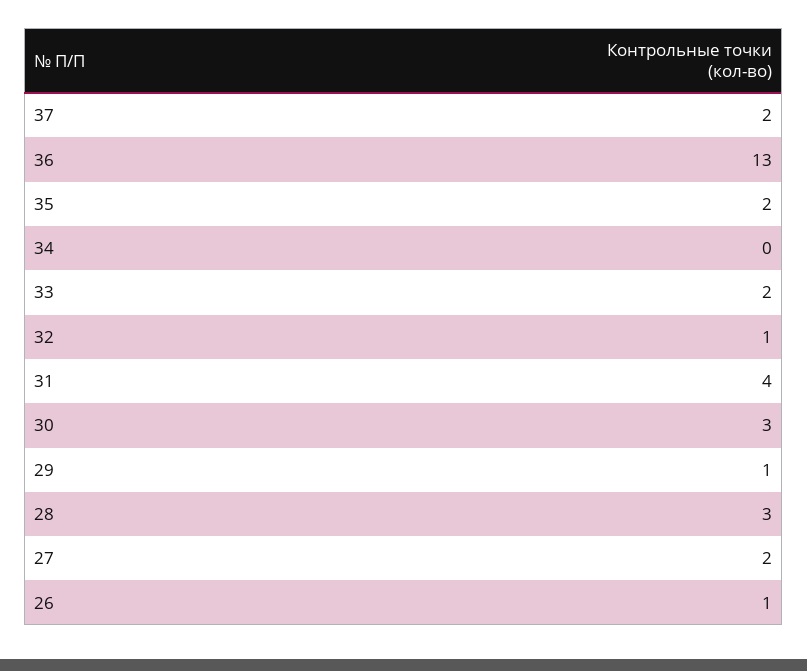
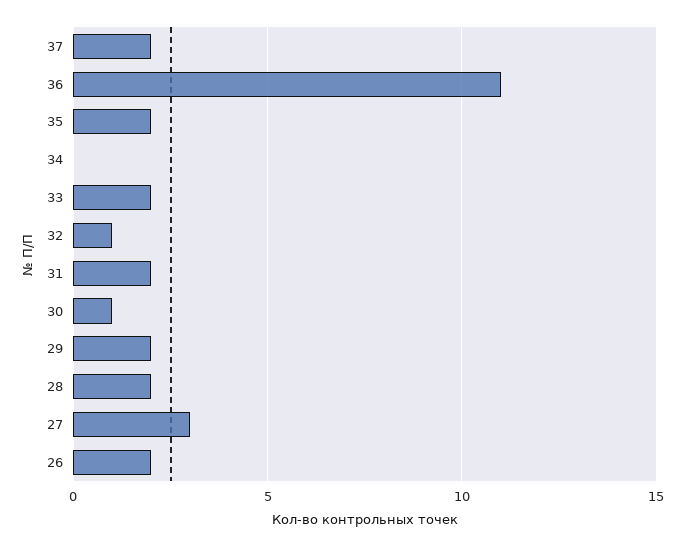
  {
    "37": 2,
-   "36": 13,
+   "36": 11,
    "35": 2,
    "34": 0,
    "33": 2,
    "32": 1,
-   "31": 4,
+   "31": 2,
-   "30": 3,
+   "30": 1,
-   "29": 1,
+   "29": 2,
-   "28": 3,
+   "28": 2,
-   "27": 2,
+   "27": 3,
-   "26": 1
+   "26": 2
  }

